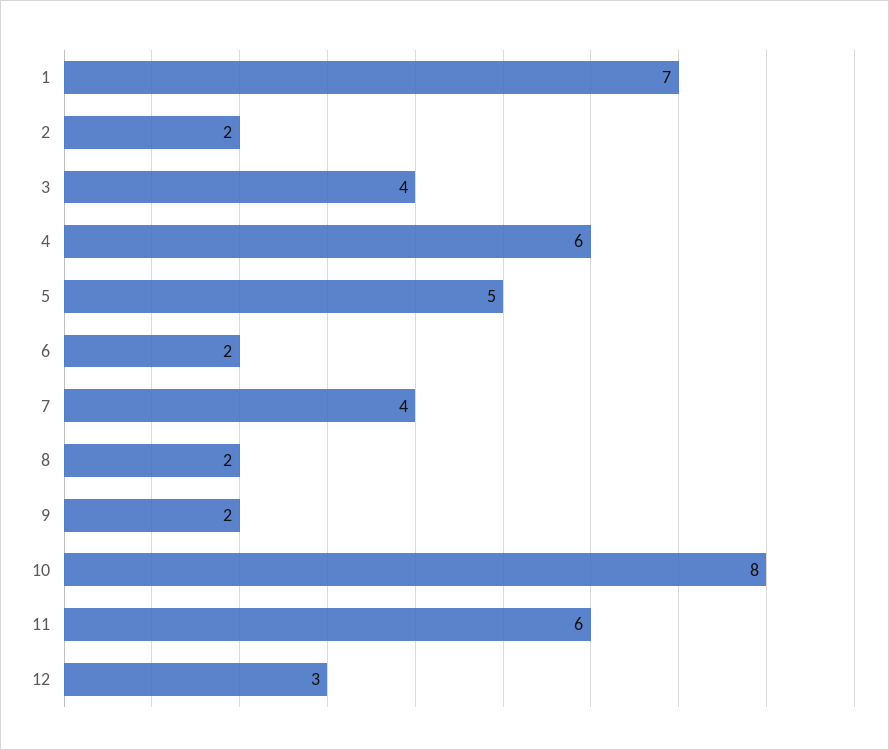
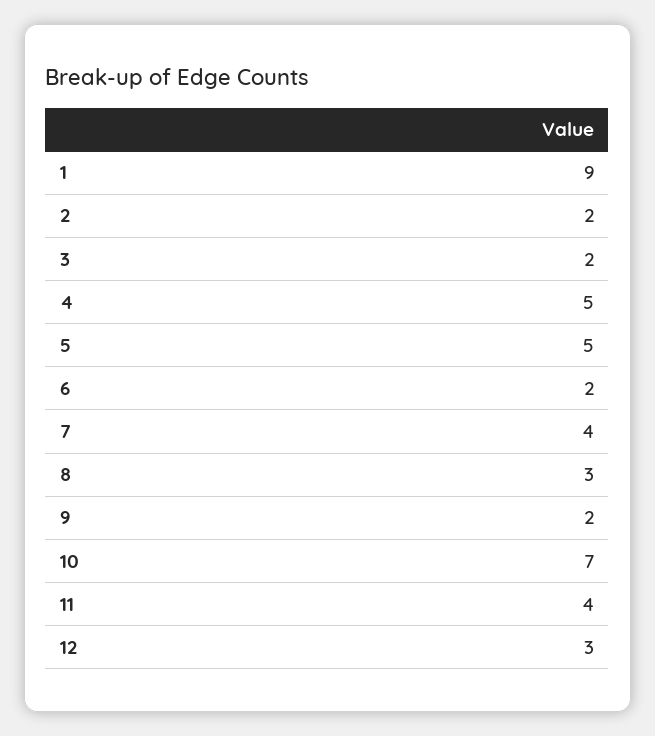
  {
-   "1": 7,
+   "1": 9,
    "2": 2,
-   "3": 4,
+   "3": 2,
-   "4": 6,
+   "4": 5,
    "5": 5,
    "6": 2,
    "7": 4,
-   "8": 2,
+   "8": 3,
    "9": 2,
-   "10": 8,
+   "10": 7,
-   "11": 6,
+   "11": 4,
    "12": 3
  }

